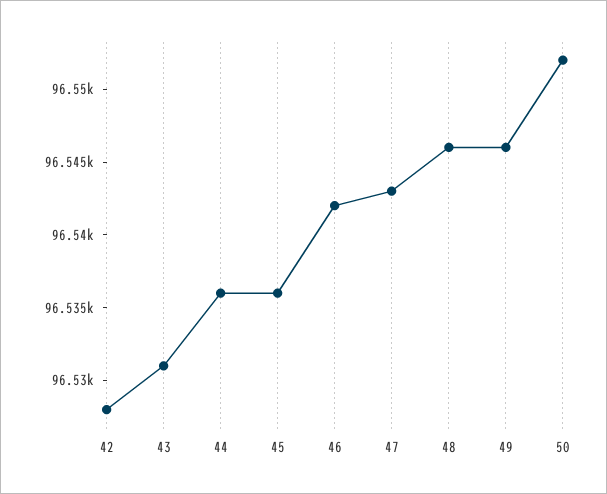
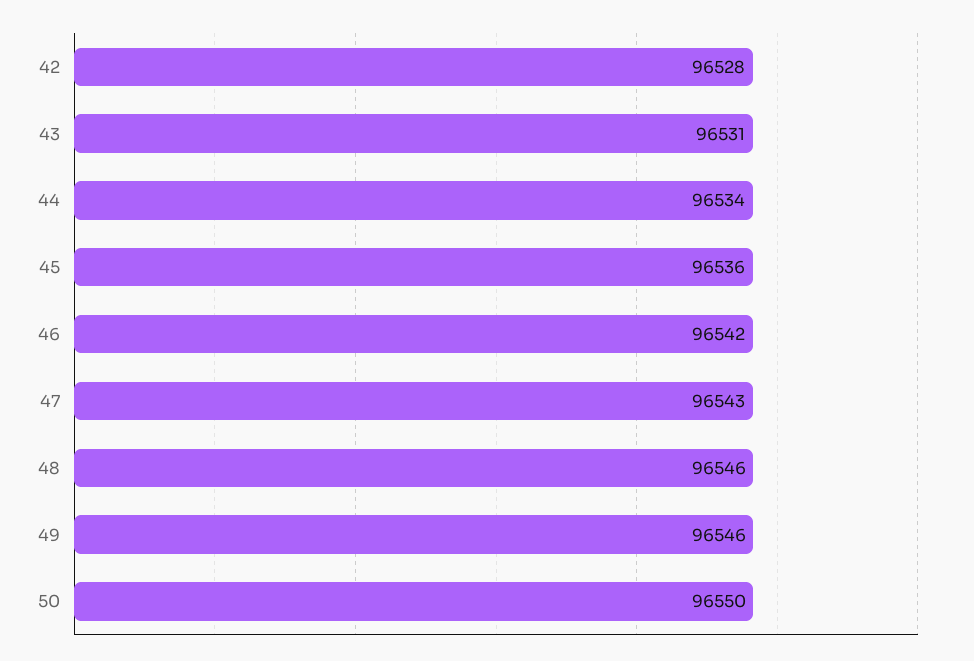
  {
    "42": 96528,
    "43": 96531,
-   "44": 96536,
+   "44": 96534,
    "45": 96536,
    "46": 96542,
    "47": 96543,
    "48": 96546,
    "49": 96546,
-   "50": 96552
+   "50": 96550
  }

